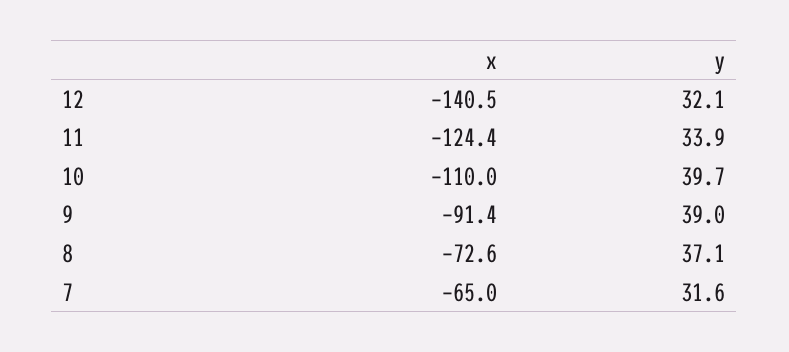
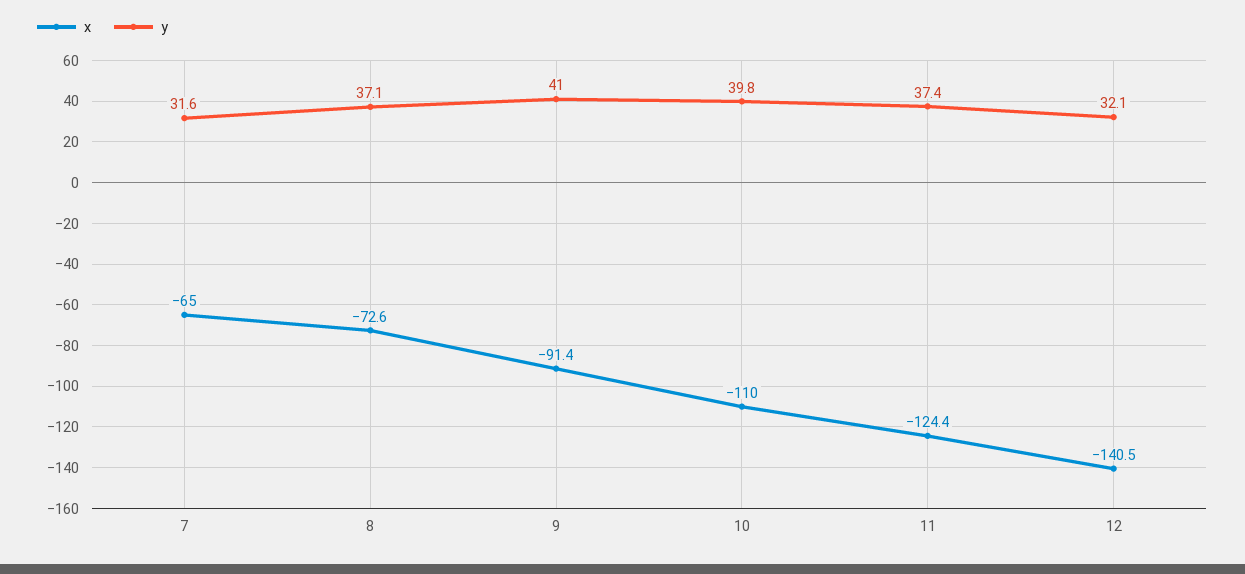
  {
    "x": {
      "12": -140.5,
      "11": -124.4,
      "10": -110,
      "9": -91.4,
      "8": -72.6,
      "7": -65
    },
    "y": {
      "12": 32.1,
-     "11": 33.9,
+     "11": 37.4,
-     "10": 39.7,
+     "10": 39.8,
-     "9": 39,
+     "9": 41,
      "8": 37.1,
      "7": 31.6
    }
  }

